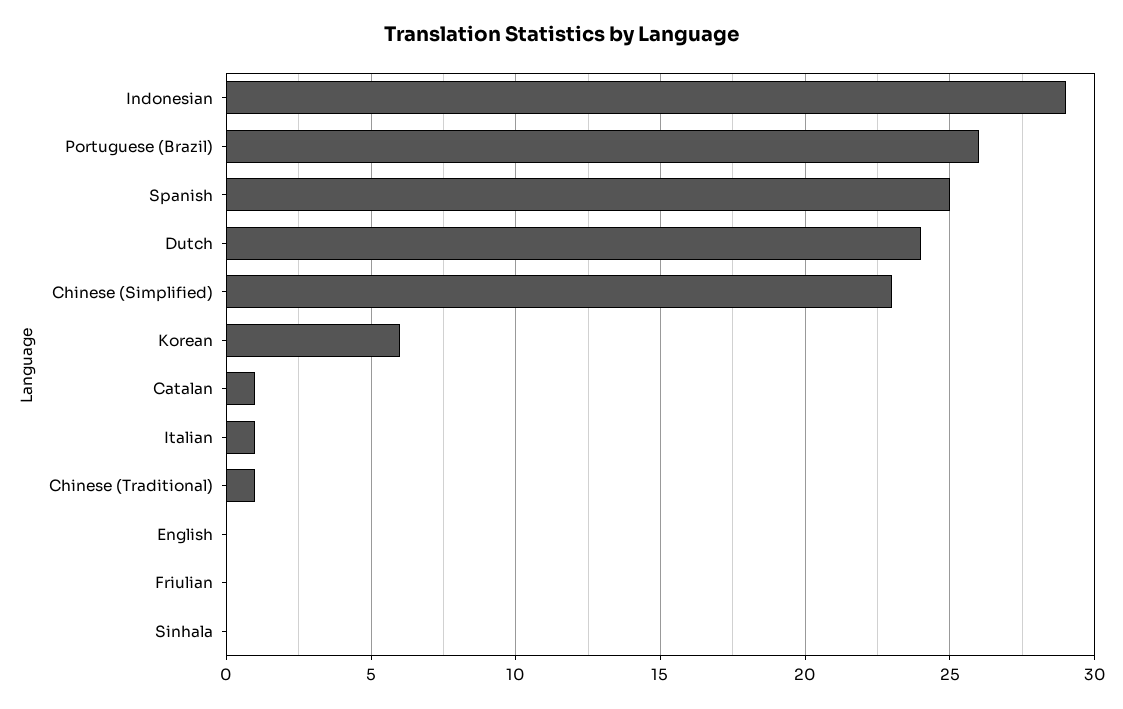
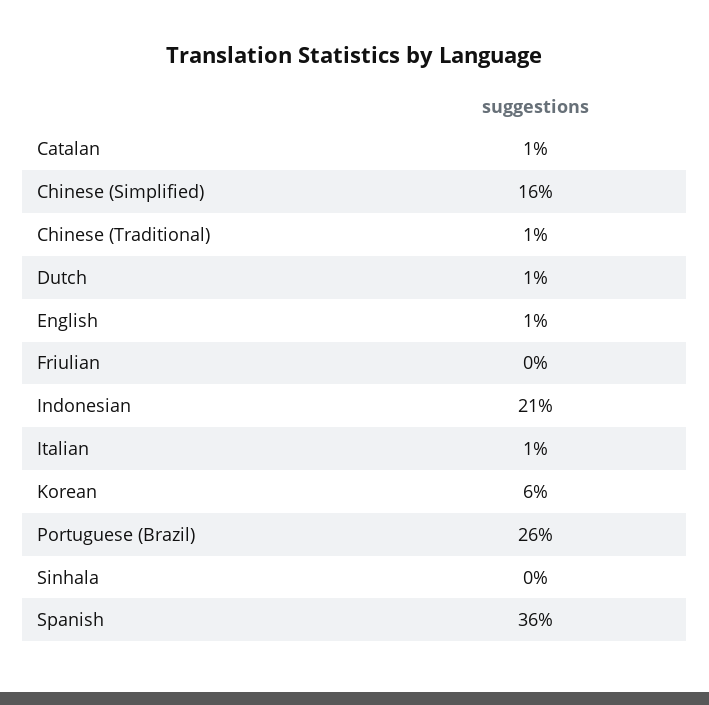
  {
-   "Indonesian": 29,
+   "Indonesian": 21,
    "Portuguese (Brazil)": 26,
-   "Spanish": 25,
+   "Spanish": 36,
-   "Dutch": 24,
+   "Dutch": 1,
-   "Chinese (Simplified)": 23,
+   "Chinese (Simplified)": 16,
    "Korean": 6,
    "Catalan": 1,
    "Italian": 1,
    "Chinese (Traditional)": 1,
-   "English": 0,
+   "English": 1,
    "Friulian": 0,
    "Sinhala": 0
  }

